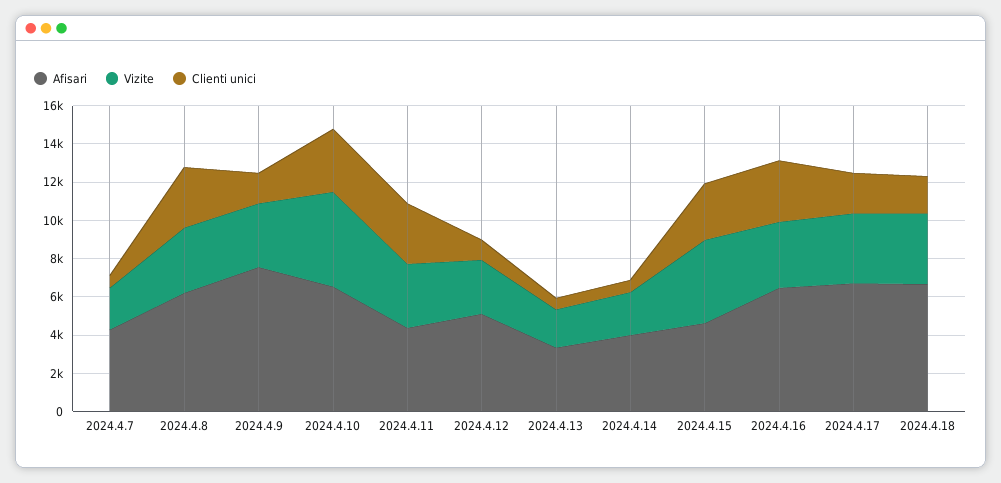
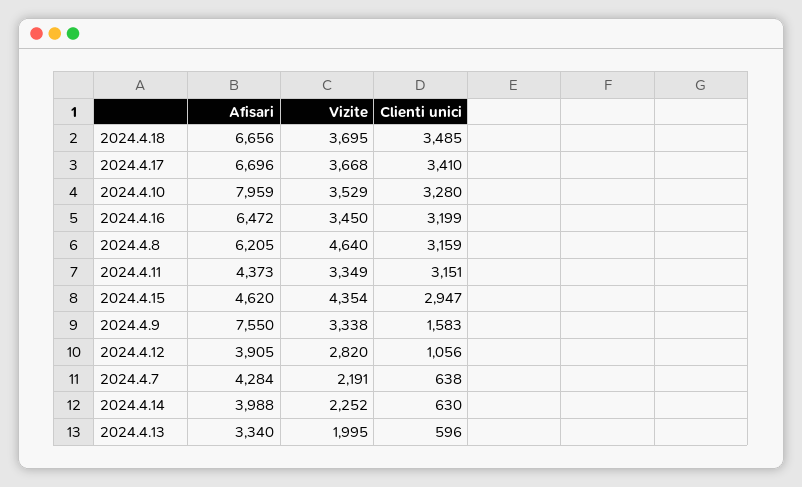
  {
    "Afisari": {
      "2024.4.7": 4284,
      "2024.4.8": 6205,
      "2024.4.9": 7550,
-     "2024.4.10": 6500,
+     "2024.4.10": 7959,
      "2024.4.11": 4373,
-     "2024.4.12": 5000,
+     "2024.4.12": 3905,
      "2024.4.13": 3340,
      "2024.4.14": 3988,
      "2024.4.15": 4620,
      "2024.4.16": 6472,
      "2024.4.17": 6696,
      "2024.4.18": 6656
    },
    "Vizite": {
      "2024.4.7": 2191,
-     "2024.4.8": 3500,
+     "2024.4.8": 4640,
      "2024.4.9": 3338,
-     "2024.4.10": 5000,
+     "2024.4.10": 3529,
      "2024.4.11": 3349,
      "2024.4.12": 2820,
      "2024.4.13": 1995,
      "2024.4.14": 2252,
      "2024.4.15": 4354,
      "2024.4.16": 3450,
      "2024.4.17": 3668,
      "2024.4.18": 3695
    },
    "Clienti unici": {
      "2024.4.7": 638,
      "2024.4.8": 3159,
      "2024.4.9": 1583,
      "2024.4.10": 3280,
      "2024.4.11": 3151,
      "2024.4.12": 1056,
      "2024.4.13": 596,
      "2024.4.14": 630,
      "2024.4.15": 2947,
      "2024.4.16": 3199,
-     "2024.4.17": 2000,
+     "2024.4.17": 3410,
-     "2024.4.18": 2000
+     "2024.4.18": 3485
    }
  }

